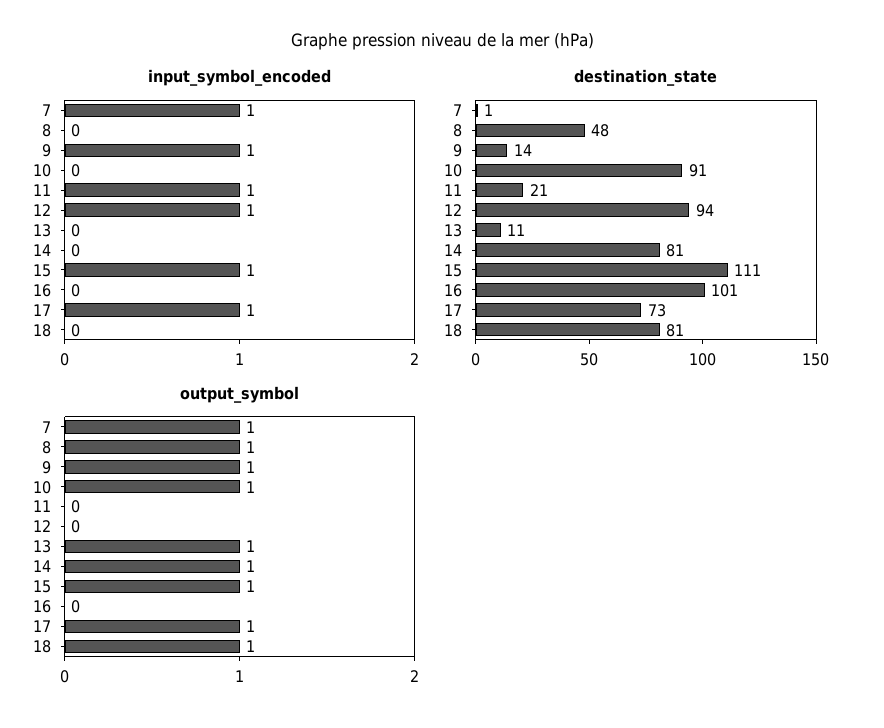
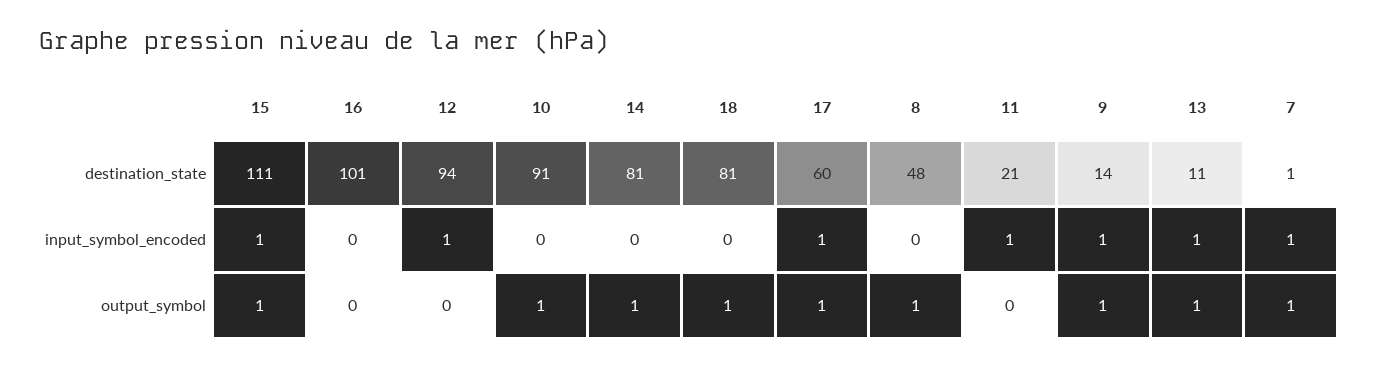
  {
    "input_symbol_encoded": {
      "7": 1,
      "8": 0,
      "9": 1,
      "10": 0,
      "11": 1,
      "12": 1,
-     "13": 0,
+     "13": 1,
      "14": 0,
      "15": 1,
      "16": 0,
      "17": 1,
      "18": 0
    },
    "destination_state": {
      "7": 1,
      "8": 48,
      "9": 14,
      "10": 91,
      "11": 21,
      "12": 94,
      "13": 11,
      "14": 81,
      "15": 111,
      "16": 101,
-     "17": 73,
+     "17": 60,
      "18": 81
    },
    "output_symbol": {
      "7": 1,
      "8": 1,
      "9": 1,
      "10": 1,
      "11": 0,
      "12": 0,
      "13": 1,
      "14": 1,
      "15": 1,
      "16": 0,
      "17": 1,
      "18": 1
    }
  }

